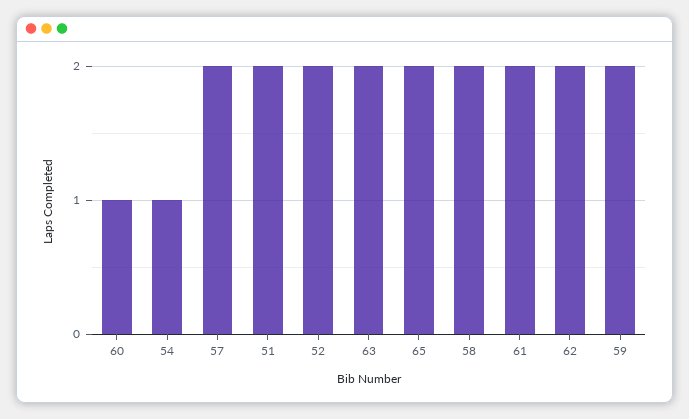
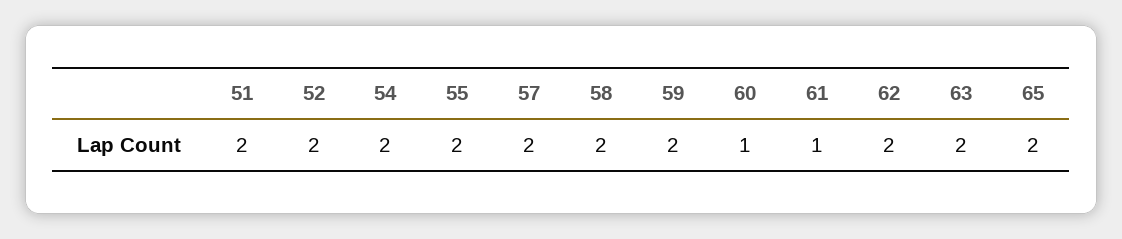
  {
    "60": 1,
-   "54": 1,
+   "54": 2,
    "57": 2,
    "51": 2,
    "52": 2,
    "63": 2,
    "65": 2,
    "58": 2,
-   "61": 2,
+   "61": 1,
    "62": 2,
-   "59": 2
+   "59": 2,
+   "55": 2
  }

